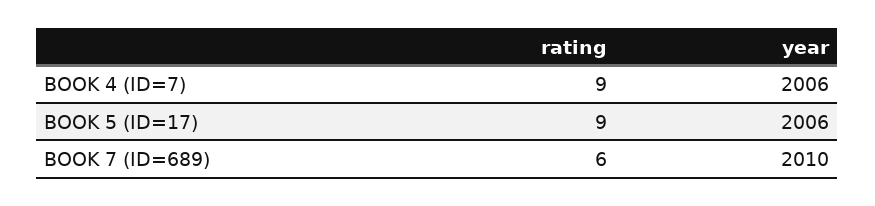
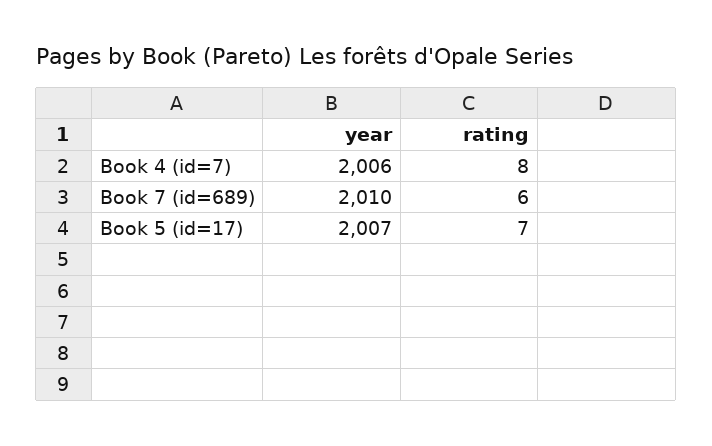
  {
    "rating": {
-     "BOOK 4 (ID=7)": 9,
+     "BOOK 4 (ID=7)": 8,
-     "BOOK 5 (ID=17)": 9,
+     "BOOK 5 (ID=17)": 7,
      "BOOK 7 (ID=689)": 6
    },
    "year": {
      "BOOK 4 (ID=7)": 2006,
-     "BOOK 5 (ID=17)": 2006,
+     "BOOK 5 (ID=17)": 2007,
      "BOOK 7 (ID=689)": 2010
    }
  }

